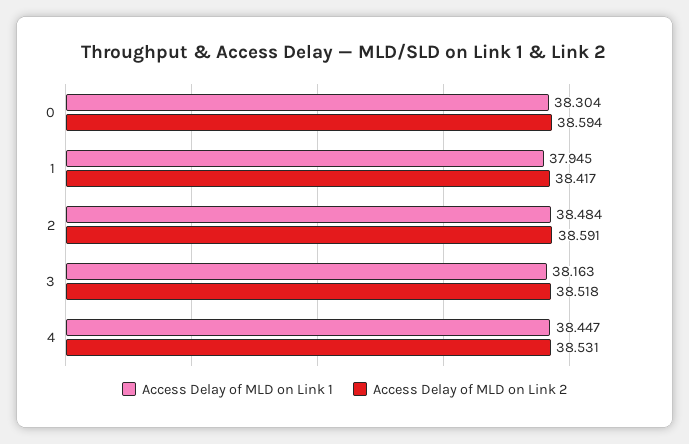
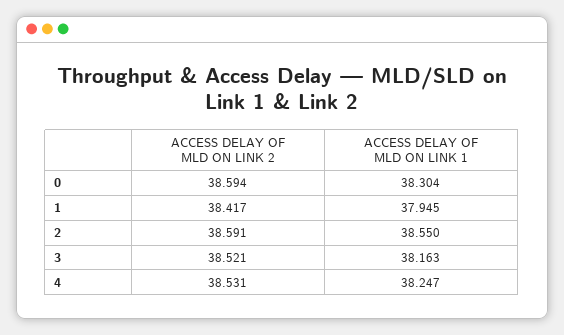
  {
    "Access Delay of MLD on Link 1": {
      "0": 38.304,
      "1": 37.945,
-     "2": 38.484,
+     "2": 38.55,
      "3": 38.163,
-     "4": 38.447
+     "4": 38.247
    },
    "Access Delay of MLD on Link 2": {
      "0": 38.594,
      "1": 38.417,
      "2": 38.591,
-     "3": 38.518,
+     "3": 38.521,
      "4": 38.531
    }
  }

